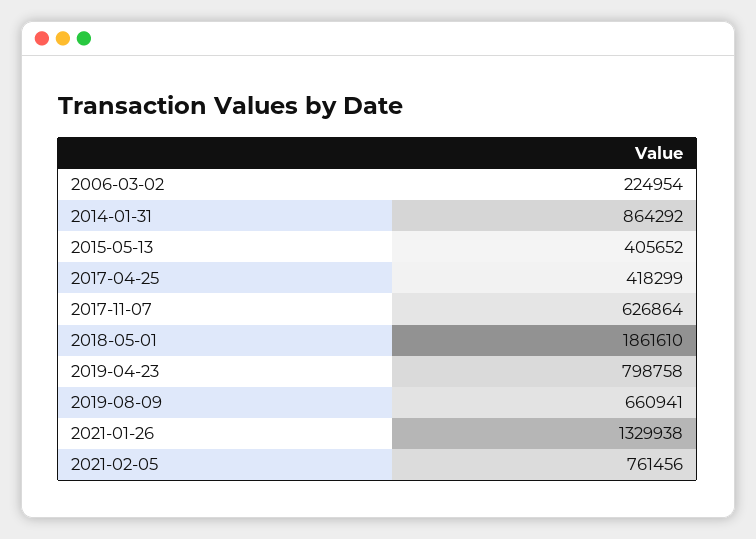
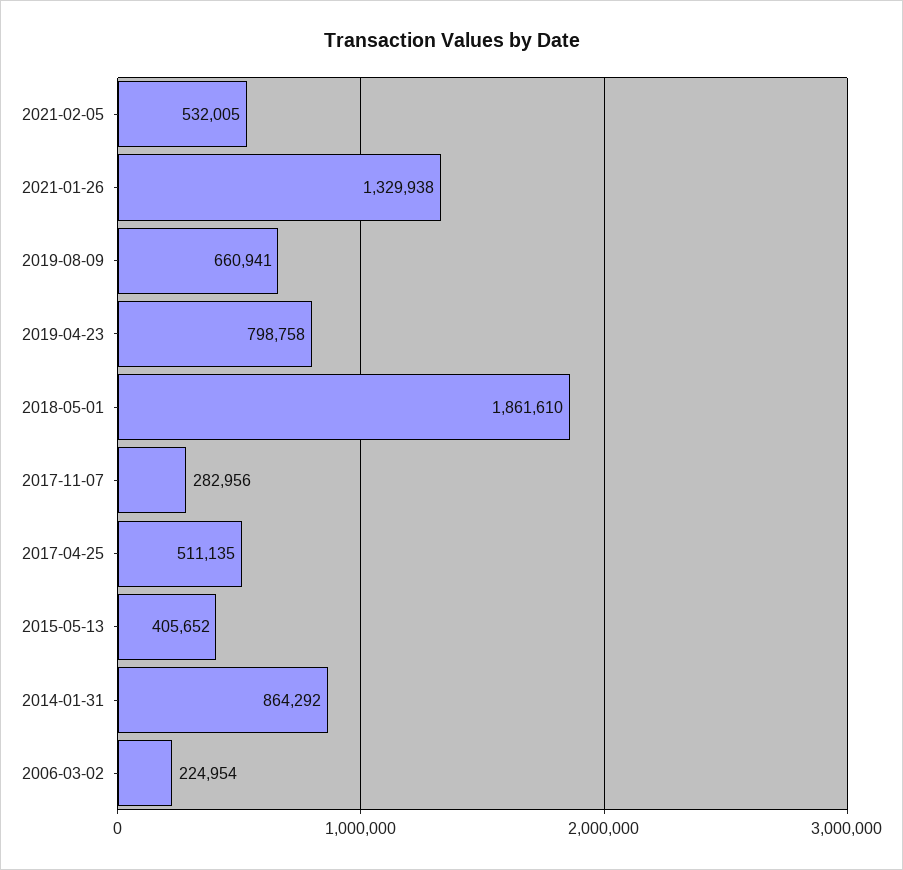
  {
    "2006-03-02": 224954,
    "2014-01-31": 864292,
    "2015-05-13": 405652,
-   "2017-04-25": 418299,
+   "2017-04-25": 511135,
-   "2017-11-07": 626864,
+   "2017-11-07": 282956,
    "2018-05-01": 1861610,
    "2019-04-23": 798758,
    "2019-08-09": 660941,
    "2021-01-26": 1329938,
-   "2021-02-05": 761456
+   "2021-02-05": 532005
  }

